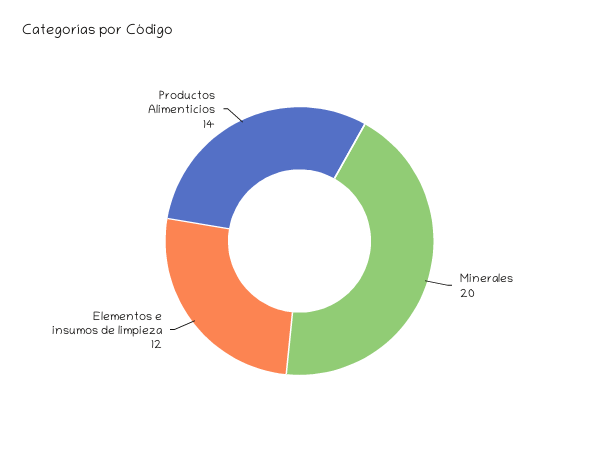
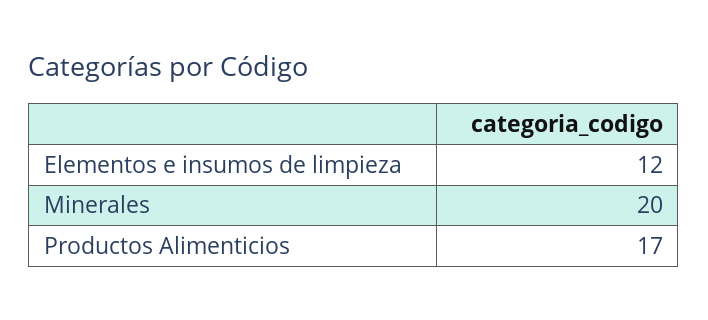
  {
    "Minerales": 20,
    "Elementos e insumos de limpieza": 12,
-   "Productos Alimenticios": 14
+   "Productos Alimenticios": 17
  }

